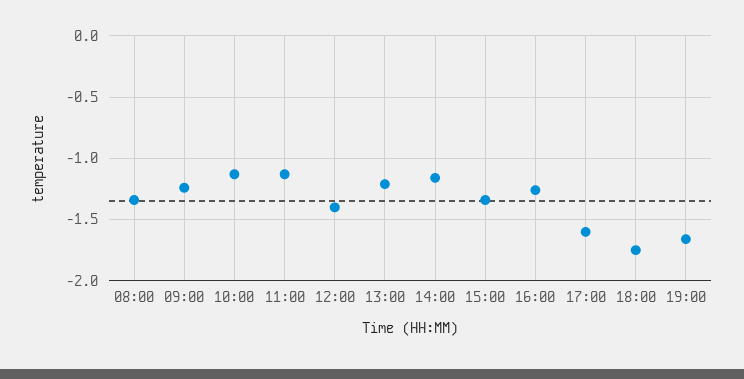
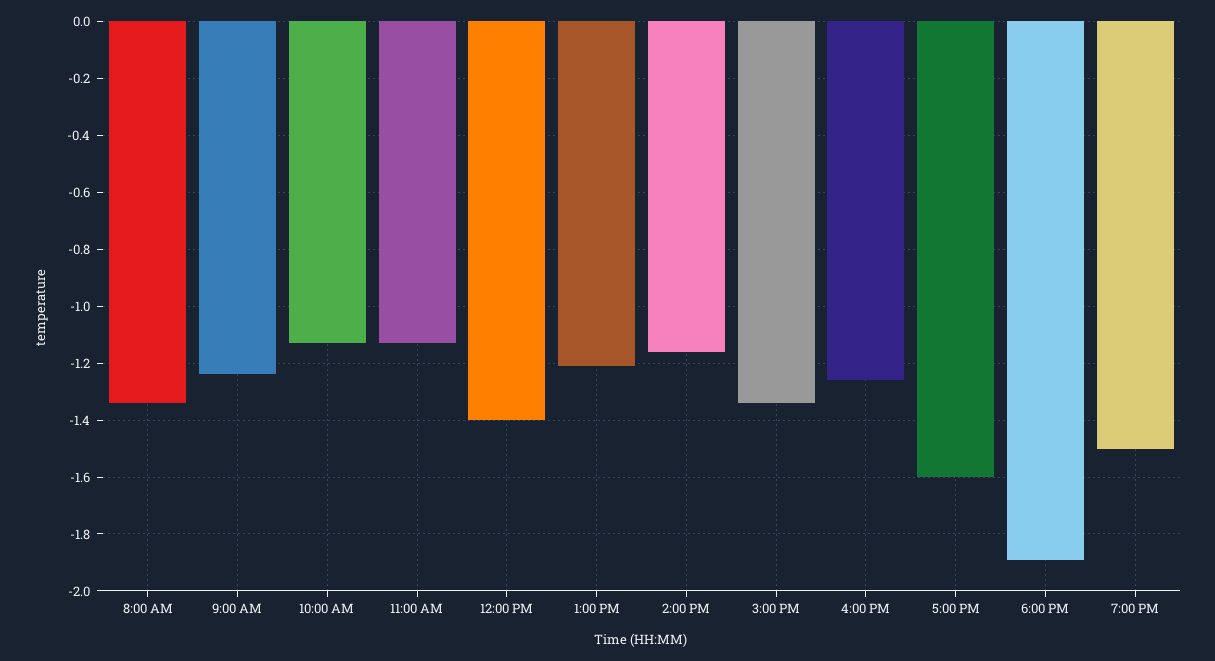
  {
    "08:00": -1.35,
    "09:00": -1.25,
    "10:00": -1.15,
    "11:00": -1.15,
    "12:00": -1.4,
    "13:00": -1.2,
    "14:00": -1.15,
    "15:00": -1.35,
    "16:00": -1.25,
    "17:00": -1.6,
-   "18:00": -1.75,
+   "18:00": -1.9,
-   "19:00": -1.65
+   "19:00": -1.5
  }

